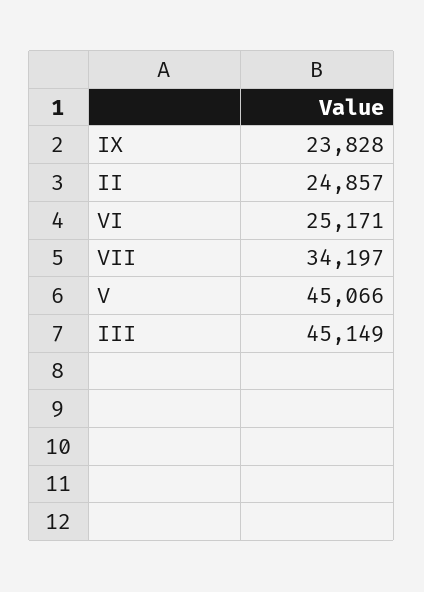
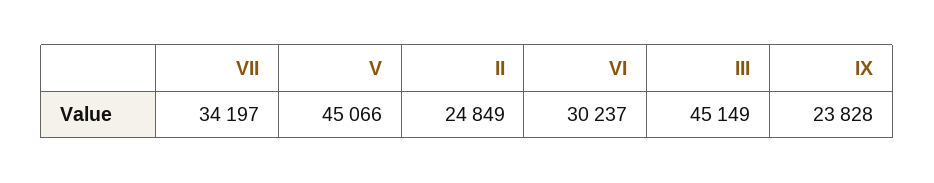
  {
    "IX": 23828,
-   "II": 24857,
+   "II": 24849,
-   "VI": 25171,
+   "VI": 30237,
    "VII": 34197,
    "V": 45066,
    "III": 45149
  }

